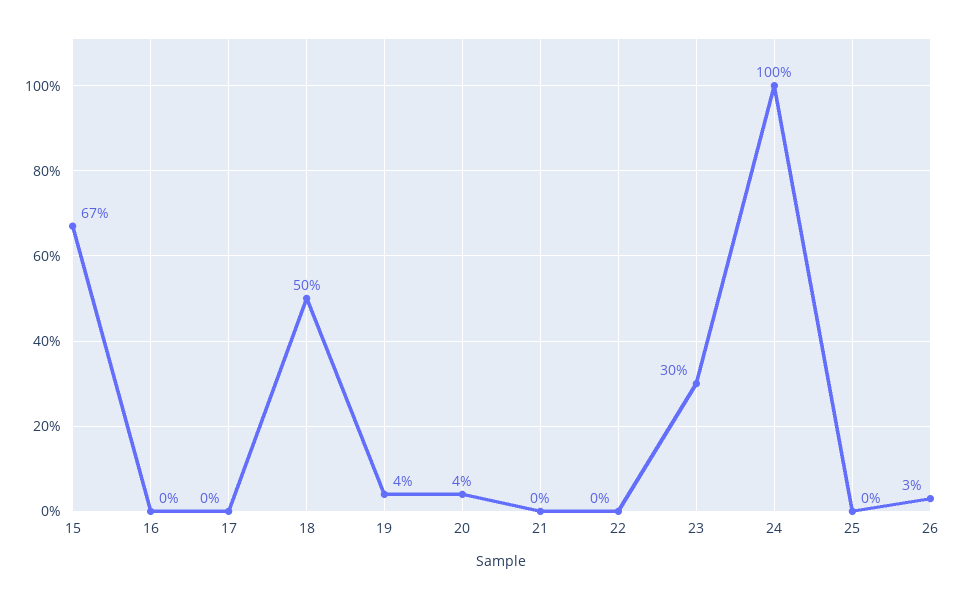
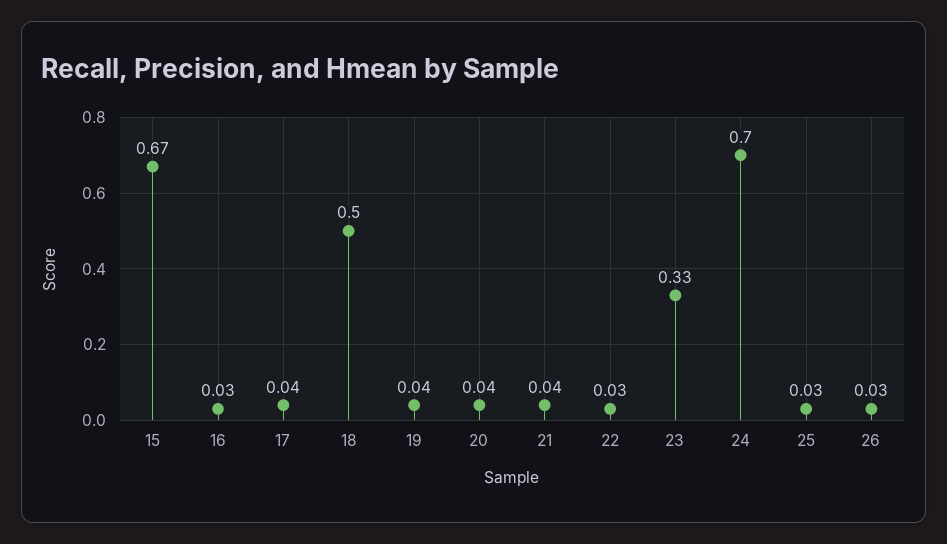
  {
    "15": 0.67,
-   "16": 0,
+   "16": 0.03,
-   "17": 0,
+   "17": 0.04,
    "18": 0.5,
    "19": 0.04,
    "20": 0.04,
-   "21": 0,
+   "21": 0.04,
-   "22": 0,
+   "22": 0.03,
-   "23": 0.3,
+   "23": 0.33,
-   "24": 1,
+   "24": 0.7,
-   "25": 0,
+   "25": 0.03,
    "26": 0.03
  }

